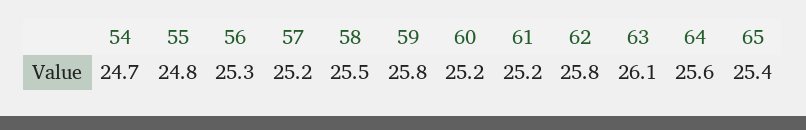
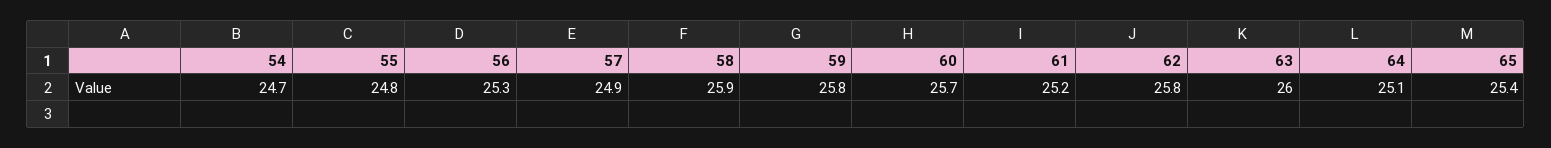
  {
    "54": 24.7,
    "55": 24.8,
    "56": 25.3,
-   "57": 25.2,
+   "57": 24.9,
-   "58": 25.5,
+   "58": 25.9,
    "59": 25.8,
-   "60": 25.2,
+   "60": 25.7,
    "61": 25.2,
    "62": 25.8,
-   "63": 26.1,
+   "63": 26,
-   "64": 25.6,
+   "64": 25.1,
    "65": 25.4
  }

